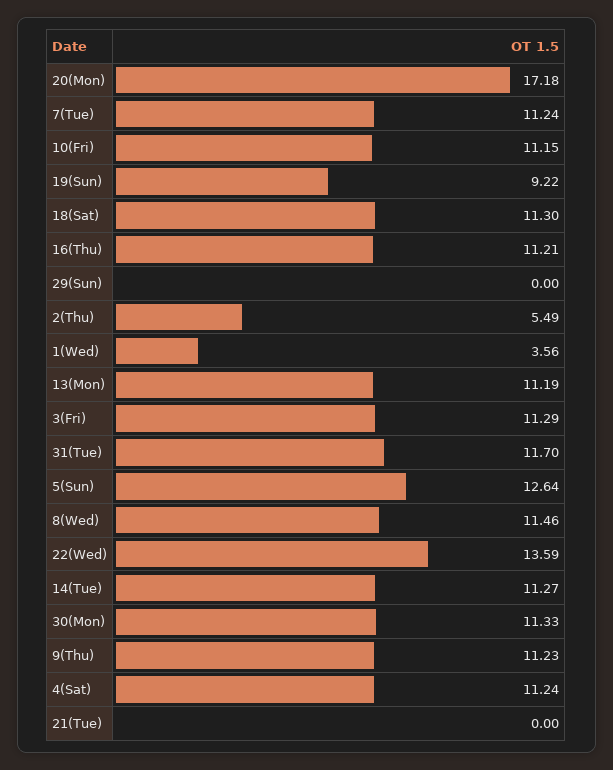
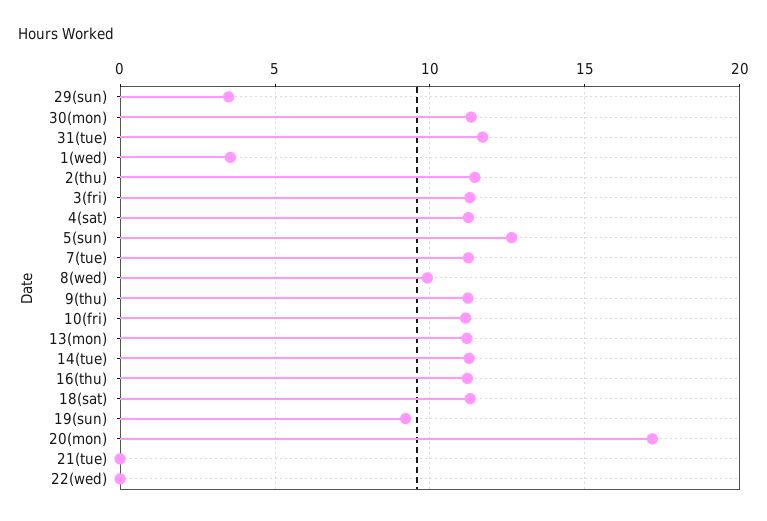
  {
    "20(Mon)": 17.18,
    "7(Tue)": 11.24,
    "10(Fri)": 11.15,
    "19(Sun)": 9.22,
    "18(Sat)": 11.3,
    "16(Thu)": 11.21,
-   "29(Sun)": 0,
+   "29(Sun)": 3.5,
-   "2(Thu)": 5.49,
+   "2(Thu)": 11.5,
    "1(Wed)": 3.56,
    "13(Mon)": 11.19,
    "3(Fri)": 11.29,
    "31(Tue)": 11.7,
    "5(Sun)": 12.64,
-   "8(Wed)": 11.46,
+   "8(Wed)": 10,
-   "22(Wed)": 13.59,
+   "22(Wed)": 0,
    "14(Tue)": 11.27,
    "30(Mon)": 11.33,
    "9(Thu)": 11.23,
    "4(Sat)": 11.24,
    "21(Tue)": 0
  }

